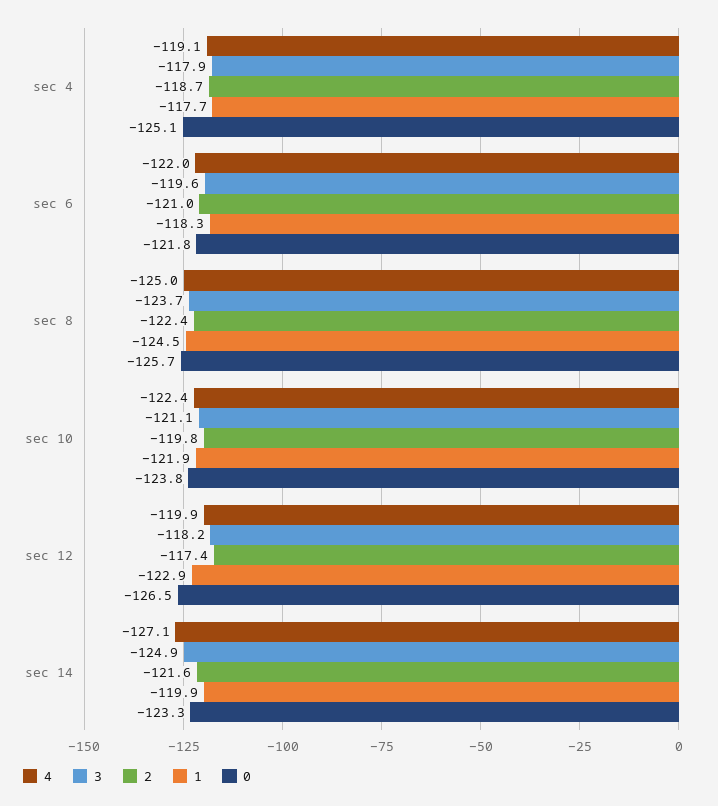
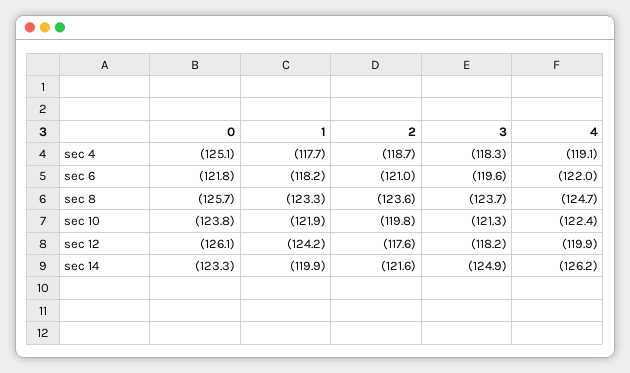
  {
    "4": {
      "sec 4": -119.1,
      "sec 6": -122,
-     "sec 8": -125,
+     "sec 8": -124.7,
      "sec 10": -122.4,
      "sec 12": -119.9,
-     "sec 14": -127.1
+     "sec 14": -126.2
    },
    "3": {
-     "sec 4": -117.9,
+     "sec 4": -118.3,
      "sec 6": -119.6,
      "sec 8": -123.7,
-     "sec 10": -121.1,
+     "sec 10": -121.3,
      "sec 12": -118.2,
      "sec 14": -124.9
    },
    "2": {
      "sec 4": -118.7,
      "sec 6": -121,
-     "sec 8": -122.4,
+     "sec 8": -123.6,
      "sec 10": -119.8,
-     "sec 12": -117.4,
+     "sec 12": -117.6,
      "sec 14": -121.6
    },
    "1": {
      "sec 4": -117.7,
-     "sec 6": -118.3,
+     "sec 6": -118.2,
-     "sec 8": -124.5,
+     "sec 8": -123.3,
      "sec 10": -121.9,
-     "sec 12": -122.9,
+     "sec 12": -124.2,
      "sec 14": -119.9
    },
    "0": {
      "sec 4": -125.1,
      "sec 6": -121.8,
      "sec 8": -125.7,
      "sec 10": -123.8,
-     "sec 12": -126.5,
+     "sec 12": -126.1,
      "sec 14": -123.3
    }
  }

